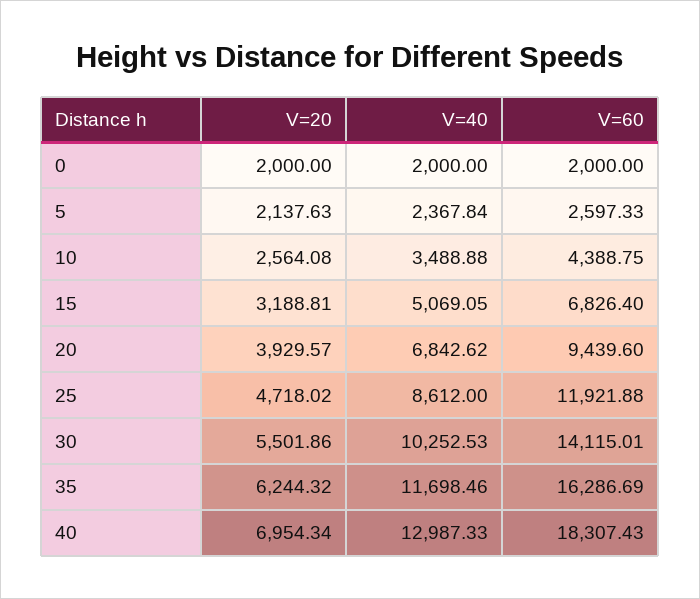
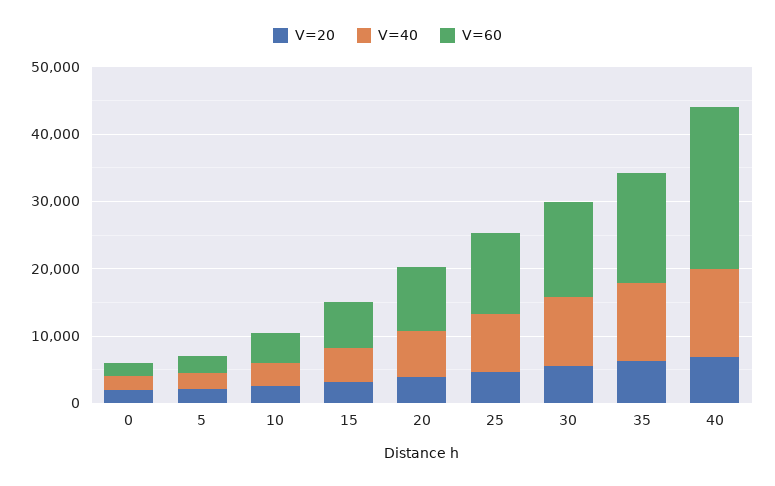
  {
    "V=20": {
      "0": 2000,
      "5": 2137.63,
      "10": 2564.08,
      "15": 3188.81,
      "20": 3929.57,
      "25": 4718.02,
      "30": 5501.86,
      "35": 6244.32,
      "40": 6954.34
    },
    "V=40": {
      "0": 2000,
      "5": 2367.84,
      "10": 3488.88,
      "15": 5069.05,
      "20": 6842.62,
      "25": 8612,
      "30": 10252.53,
      "35": 11698.46,
      "40": 12987.33
    },
    "V=60": {
      "0": 2000,
      "5": 2597.33,
      "10": 4388.75,
      "15": 6826.4,
      "20": 9439.6,
      "25": 11921.88,
      "30": 14115.01,
      "35": 16286.69,
-     "40": 18307.43
+     "40": 24000
    }
  }

